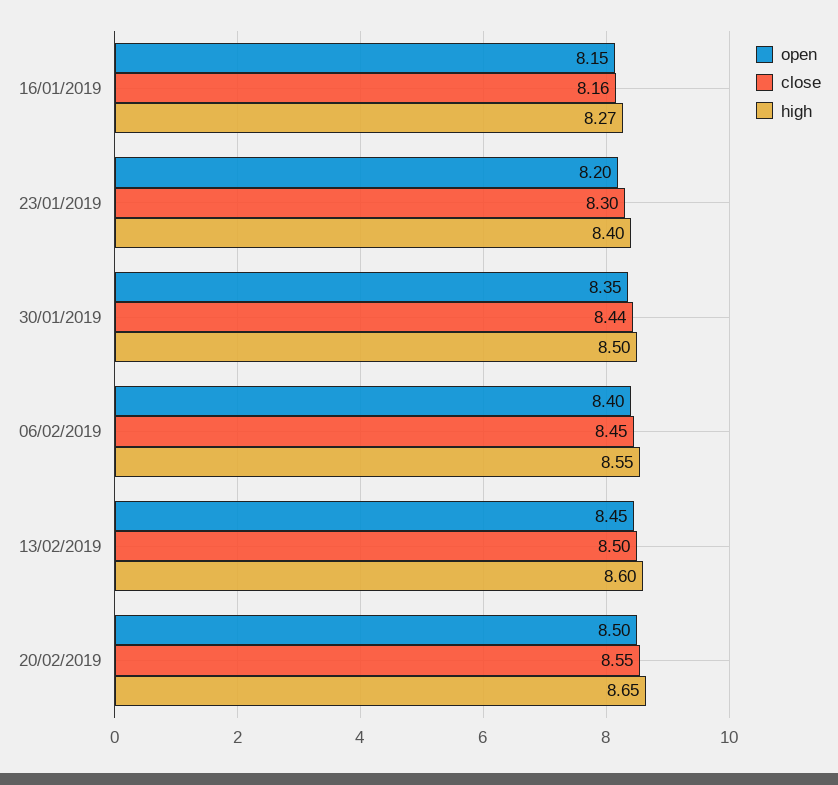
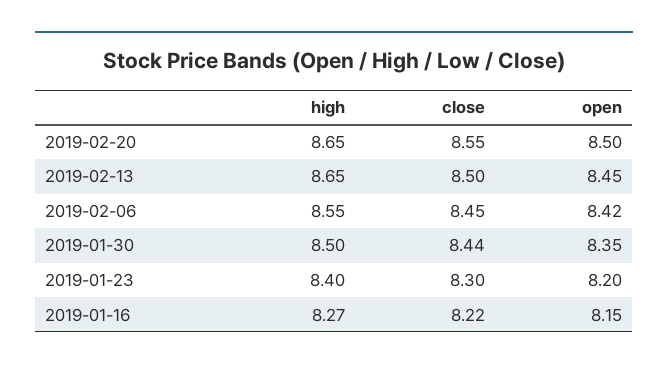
  {
    "open": {
      "16/01/2019": 8.15,
      "23/01/2019": 8.2,
      "30/01/2019": 8.35,
-     "06/02/2019": 8.4,
+     "06/02/2019": 8.42,
      "13/02/2019": 8.45,
      "20/02/2019": 8.5
    },
    "close": {
-     "16/01/2019": 8.16,
+     "16/01/2019": 8.22,
      "23/01/2019": 8.3,
      "30/01/2019": 8.44,
      "06/02/2019": 8.45,
      "13/02/2019": 8.5,
      "20/02/2019": 8.55
    },
    "high": {
      "16/01/2019": 8.27,
      "23/01/2019": 8.4,
      "30/01/2019": 8.5,
      "06/02/2019": 8.55,
-     "13/02/2019": 8.6,
+     "13/02/2019": 8.65,
      "20/02/2019": 8.65
    }
  }

